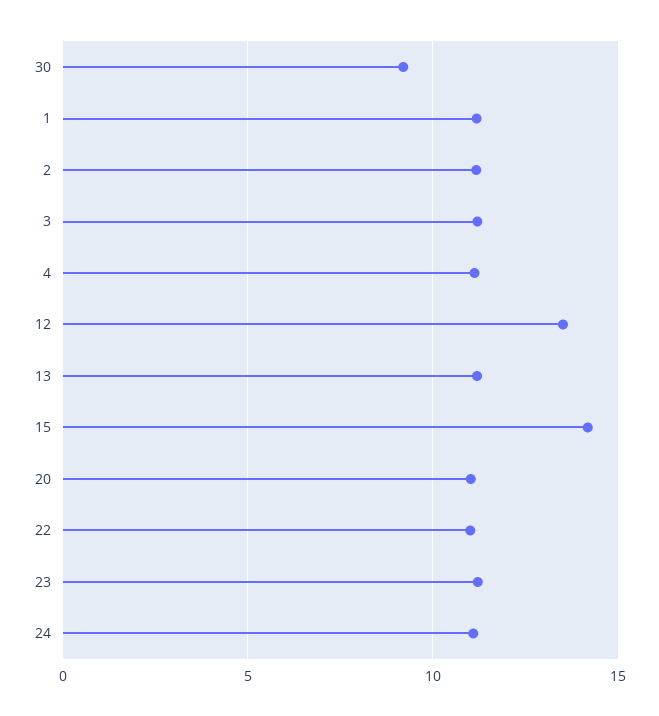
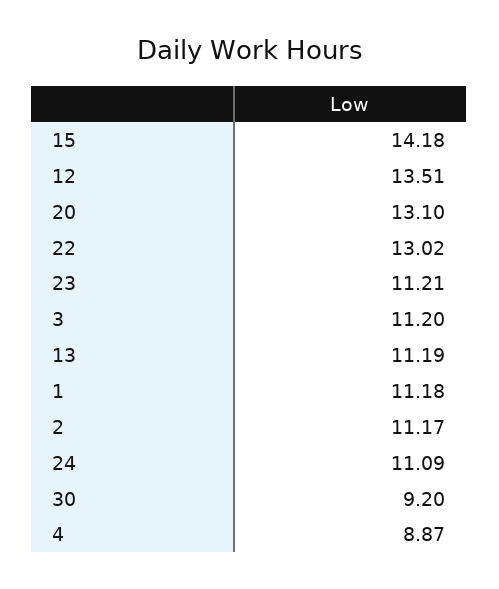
  {
    "30": 9.2,
    "1": 11.18,
    "2": 11.17,
    "3": 11.2,
-   "4": 11,
+   "4": 8.87,
    "12": 13.51,
    "13": 11.19,
    "15": 14.18,
-   "20": 11,
+   "20": 13.1,
-   "22": 11,
+   "22": 13.02,
    "23": 11.21,
    "24": 11.09
  }

